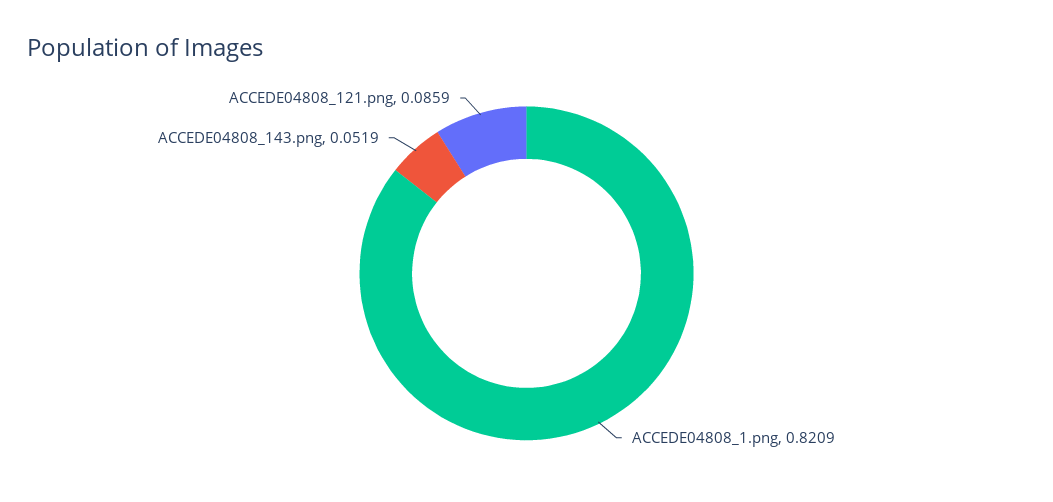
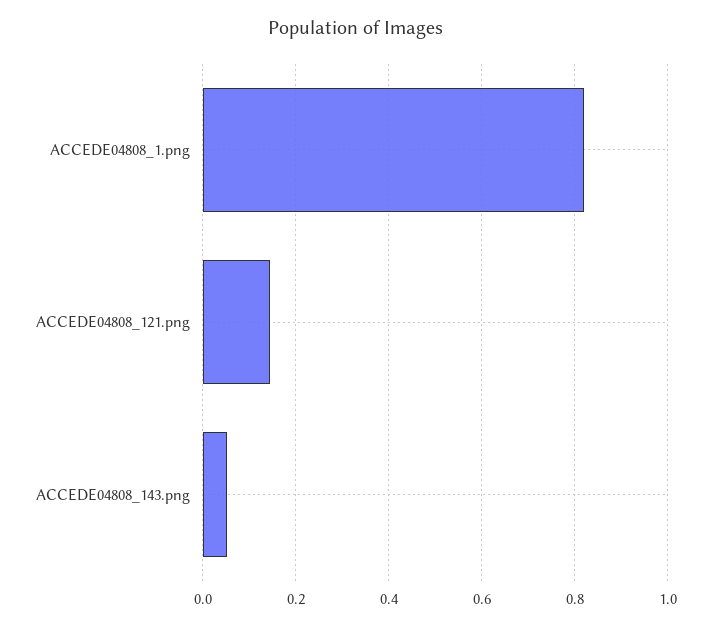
  {
    "ACCEDE04808_1.png": 0.8209,
    "ACCEDE04808_143.png": 0.0519,
-   "ACCEDE04808_121.png": 0.0859
+   "ACCEDE04808_121.png": 0.14
  }

